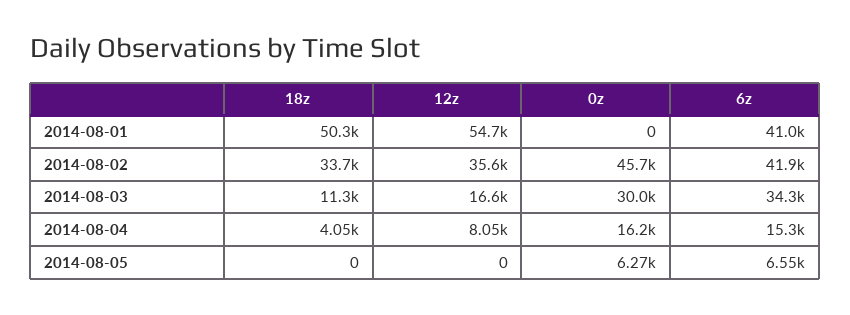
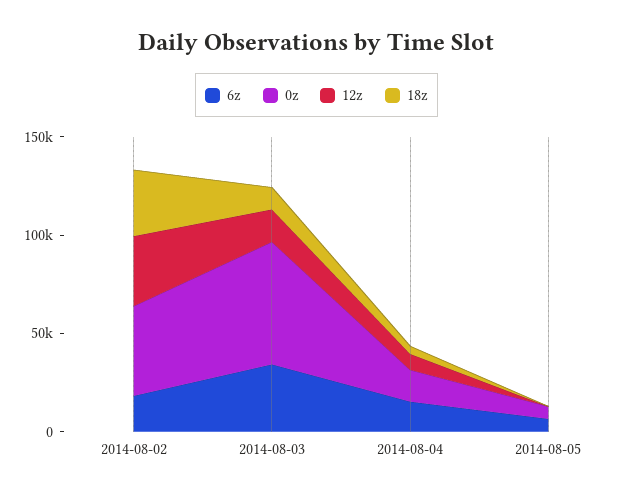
  {
    "18z": {
-     "2014-08-01": 50300,
      "2014-08-02": 33700,
      "2014-08-03": 11300,
      "2014-08-04": 4050,
      "2014-08-05": 0
    },
    "12z": {
-     "2014-08-01": 54700,
      "2014-08-02": 35600,
      "2014-08-03": 16600,
      "2014-08-04": 8050,
      "2014-08-05": 0
    },
    "0z": {
-     "2014-08-01": 0,
      "2014-08-02": 45700,
-     "2014-08-03": 30000,
+     "2014-08-03": 60000,
      "2014-08-04": 16200,
      "2014-08-05": 6270
    },
    "6z": {
-     "2014-08-01": 41000,
-     "2014-08-02": 41900,
+     "2014-08-02": 20000,
      "2014-08-03": 34300,
      "2014-08-04": 15300,
      "2014-08-05": 6550
    }
  }

